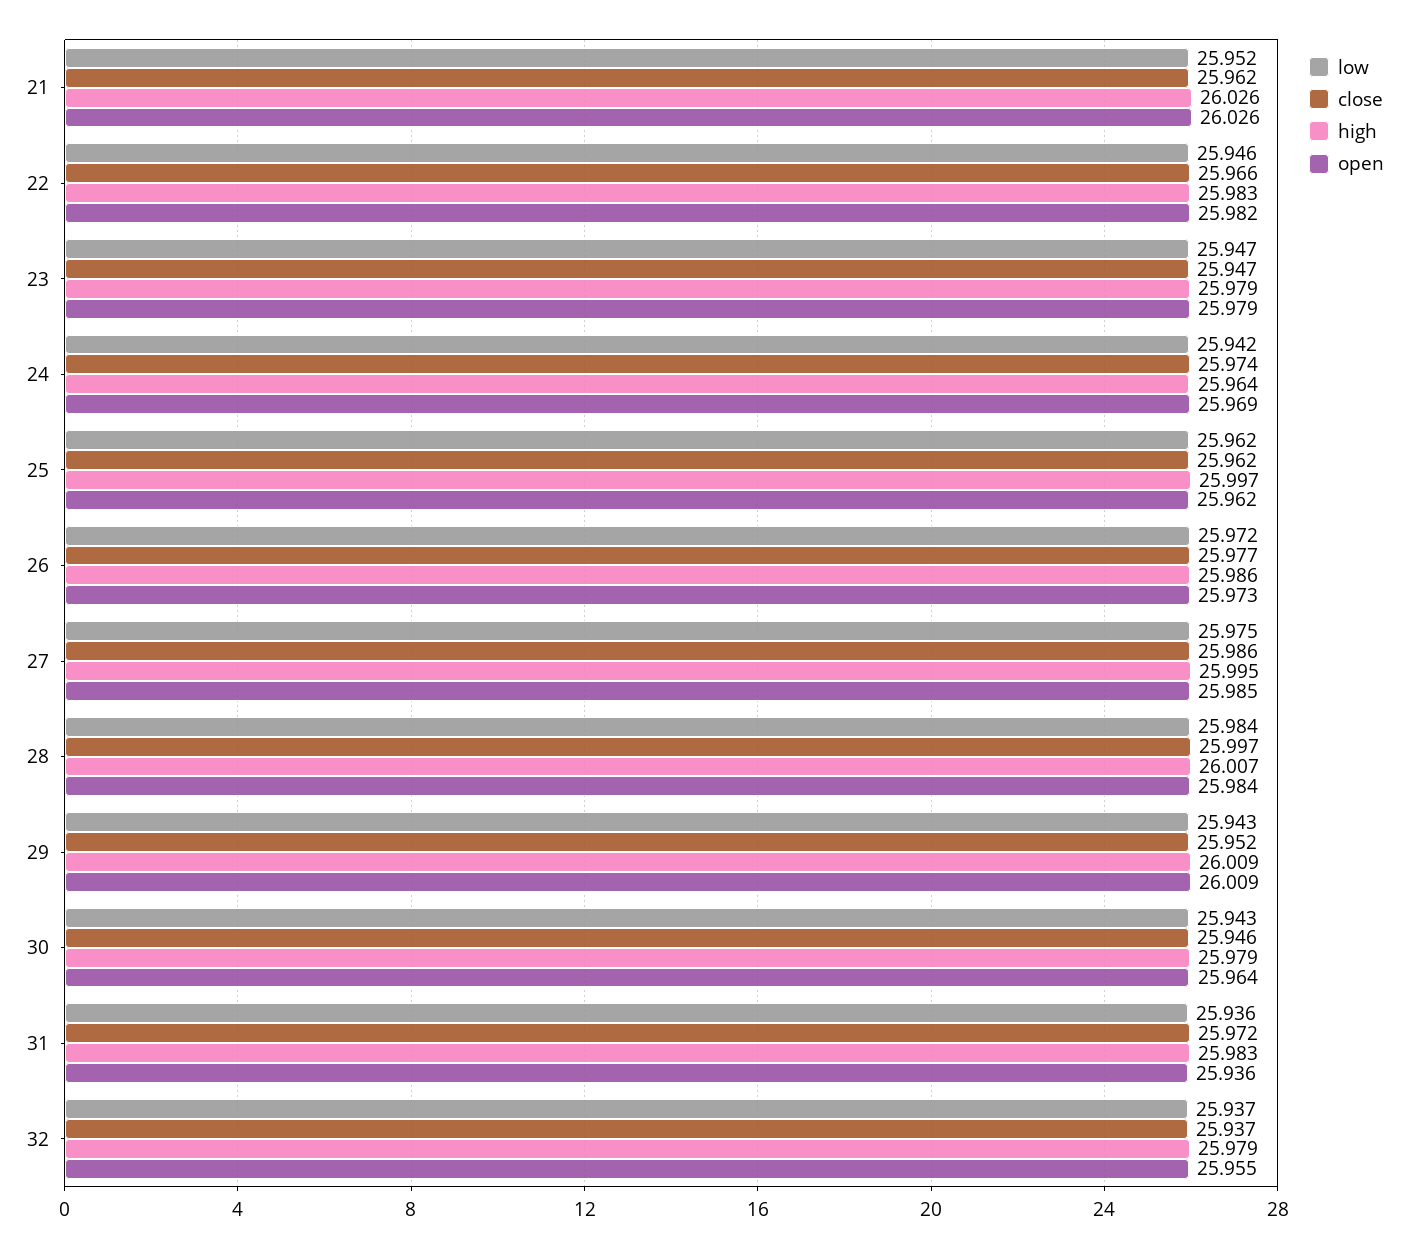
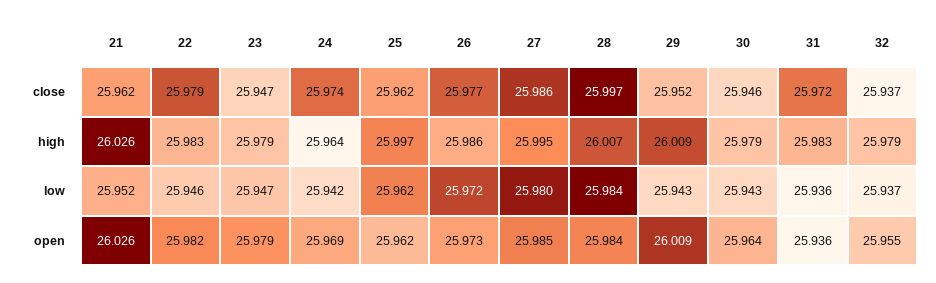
  {
    "low": {
      "21": 25.952,
      "22": 25.946,
      "23": 25.947,
      "24": 25.942,
      "25": 25.962,
      "26": 25.972,
-     "27": 25.975,
+     "27": 25.98,
      "28": 25.984,
      "29": 25.943,
      "30": 25.943,
      "31": 25.936,
      "32": 25.937
    },
    "close": {
      "21": 25.962,
-     "22": 25.966,
+     "22": 25.979,
      "23": 25.947,
      "24": 25.974,
      "25": 25.962,
      "26": 25.977,
      "27": 25.986,
      "28": 25.997,
      "29": 25.952,
      "30": 25.946,
      "31": 25.972,
      "32": 25.937
    },
    "high": {
      "21": 26.026,
      "22": 25.983,
      "23": 25.979,
      "24": 25.964,
      "25": 25.997,
      "26": 25.986,
      "27": 25.995,
      "28": 26.007,
      "29": 26.009,
      "30": 25.979,
      "31": 25.983,
      "32": 25.979
    },
    "open": {
      "21": 26.026,
      "22": 25.982,
      "23": 25.979,
      "24": 25.969,
      "25": 25.962,
      "26": 25.973,
      "27": 25.985,
      "28": 25.984,
      "29": 26.009,
      "30": 25.964,
      "31": 25.936,
      "32": 25.955
    }
  }

